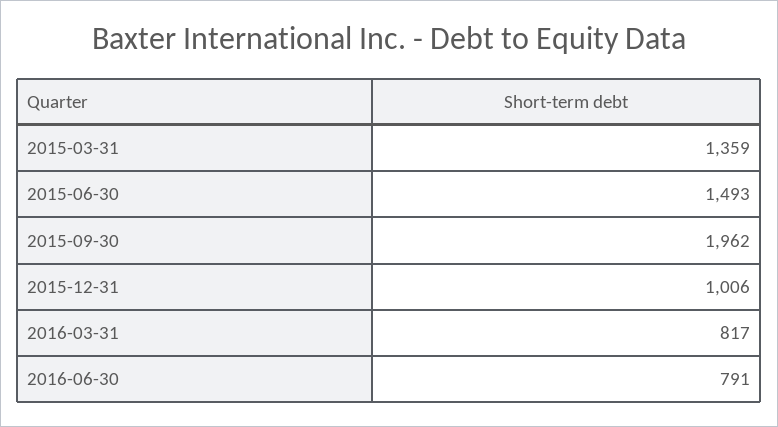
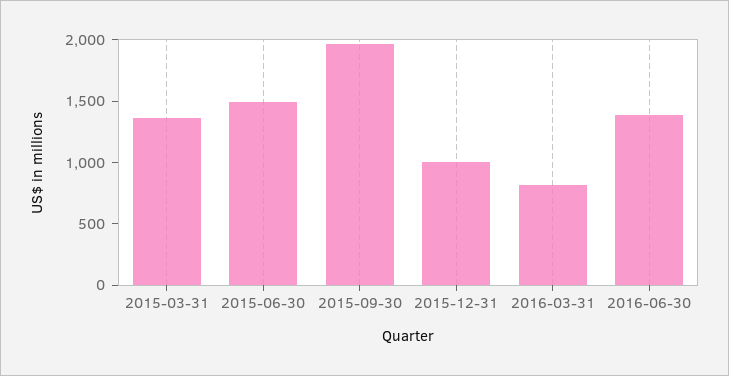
  {
    "2015-03-31": 1359,
    "2015-06-30": 1493,
    "2015-09-30": 1962,
    "2015-12-31": 1006,
    "2016-03-31": 817,
-   "2016-06-30": 791
+   "2016-06-30": 1400
  }

